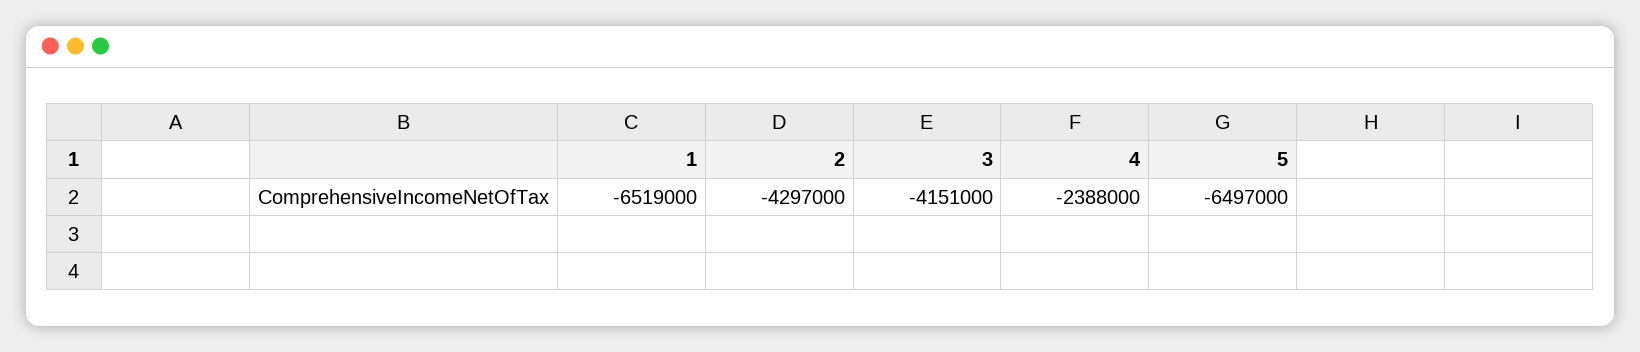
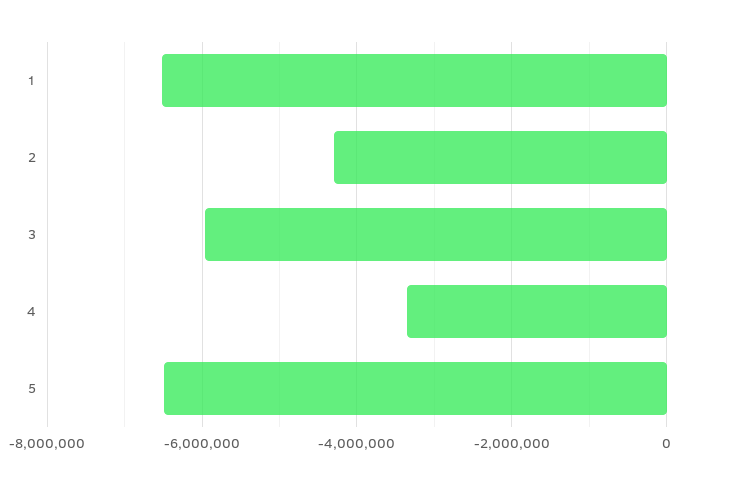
  {
    "1": -6519000,
    "2": -4297000,
-   "3": -4151000,
+   "3": -6000000,
-   "4": -2388000,
+   "4": -3400000,
    "5": -6497000
  }

